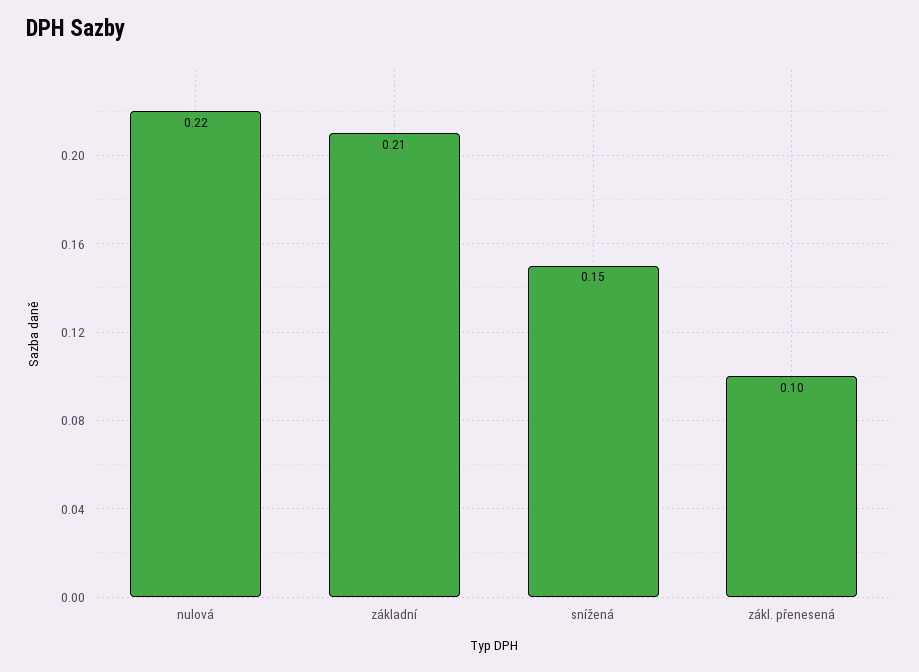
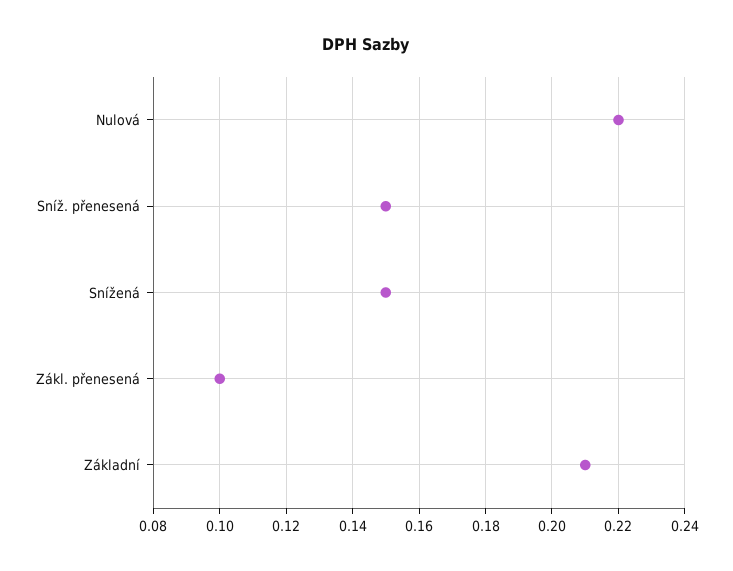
  {
    "nulová": 0.22,
    "základní": 0.21,
    "snížená": 0.15,
-   "zákl. přenesená": 0.1
+   "zákl. přenesená": 0.1,
+   "Sníž. přenesená": 0.15
  }

